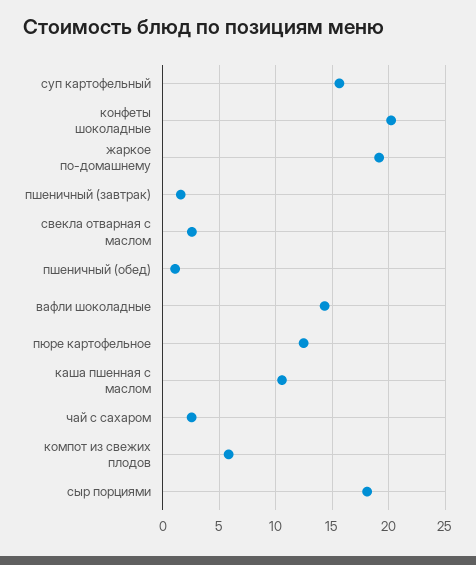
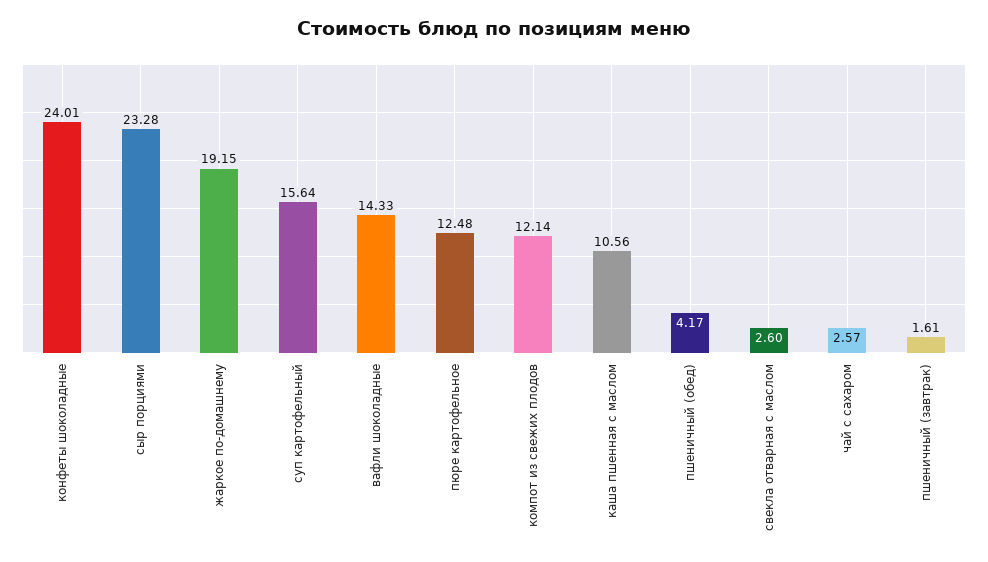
  {
    "суп картофельный": 15.64,
-   "конфеты шоколадные": 20,
+   "конфеты шоколадные": 24.01,
    "жаркое по-домашнему": 19.15,
    "пшеничный (завтрак)": 1.61,
    "свекла отварная с маслом": 2.6,
-   "пшеничный (обед)": 1,
+   "пшеничный (обед)": 4.17,
    "вафли шоколадные": 14.33,
    "пюре картофельное": 12.48,
    "каша пшенная с маслом": 10.56,
    "чай с сахаром": 2.57,
-   "компот из свежих плодов": 6,
+   "компот из свежих плодов": 12.14,
-   "сыр порциями": 18
+   "сыр порциями": 23.28
  }

